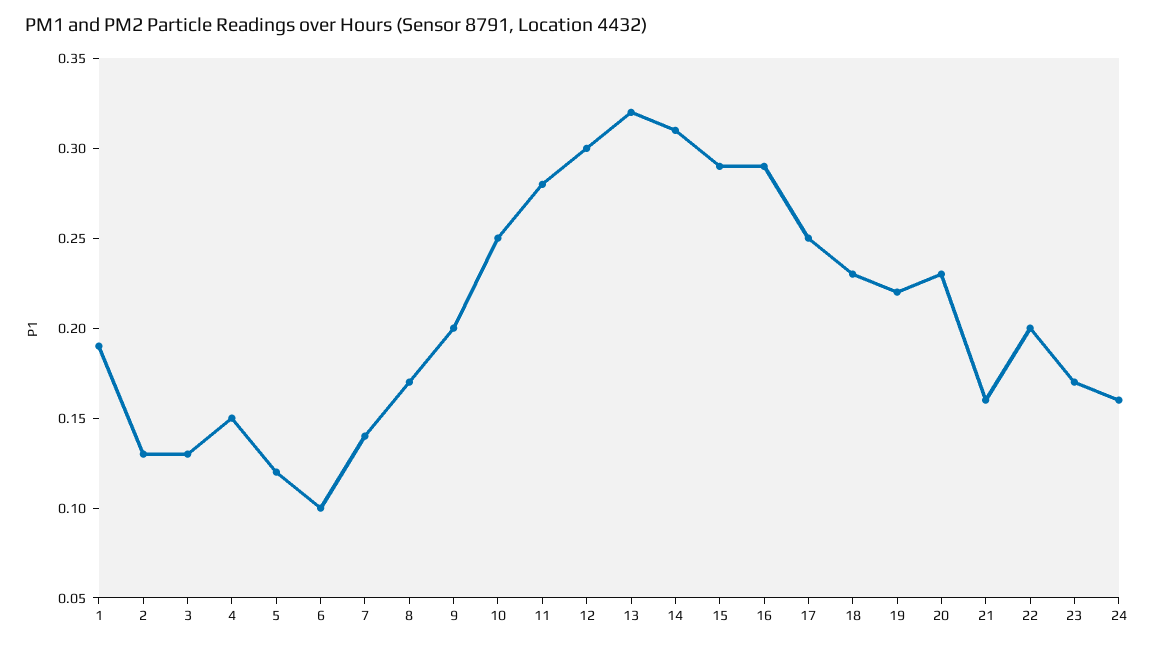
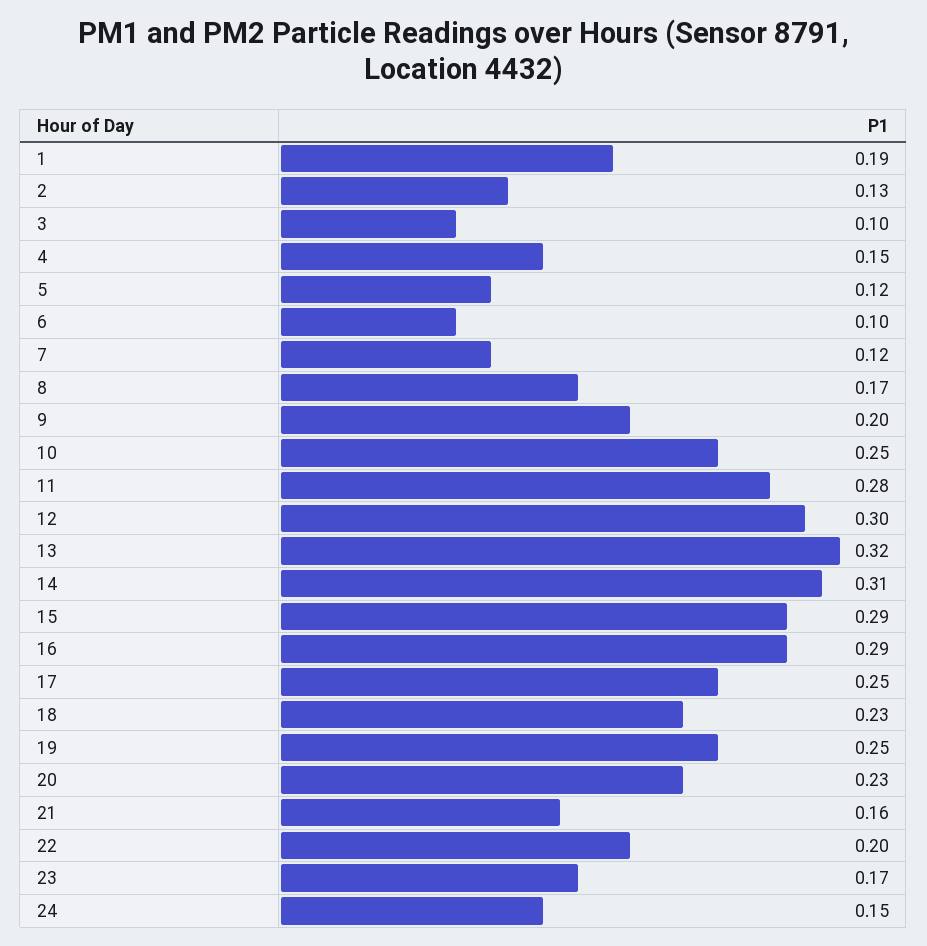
  {
    "1": 0.19,
    "2": 0.13,
-   "3": 0.13,
+   "3": 0.1,
    "4": 0.15,
    "5": 0.12,
    "6": 0.1,
-   "7": 0.14,
+   "7": 0.12,
    "8": 0.17,
    "9": 0.2,
    "10": 0.25,
    "11": 0.28,
    "12": 0.3,
    "13": 0.32,
    "14": 0.31,
    "15": 0.29,
    "16": 0.29,
    "17": 0.25,
    "18": 0.23,
-   "19": 0.22,
+   "19": 0.25,
    "20": 0.23,
    "21": 0.16,
    "22": 0.2,
    "23": 0.17,
-   "24": 0.16
+   "24": 0.15
  }

